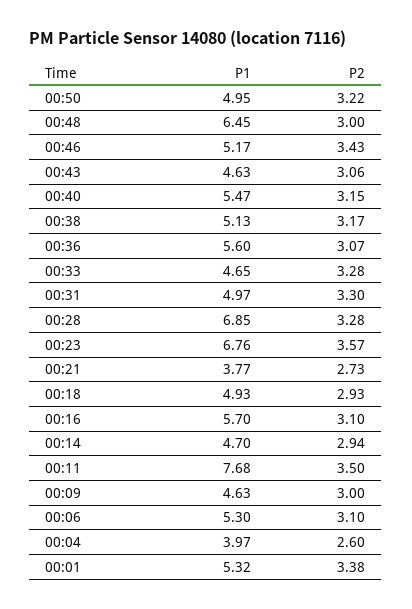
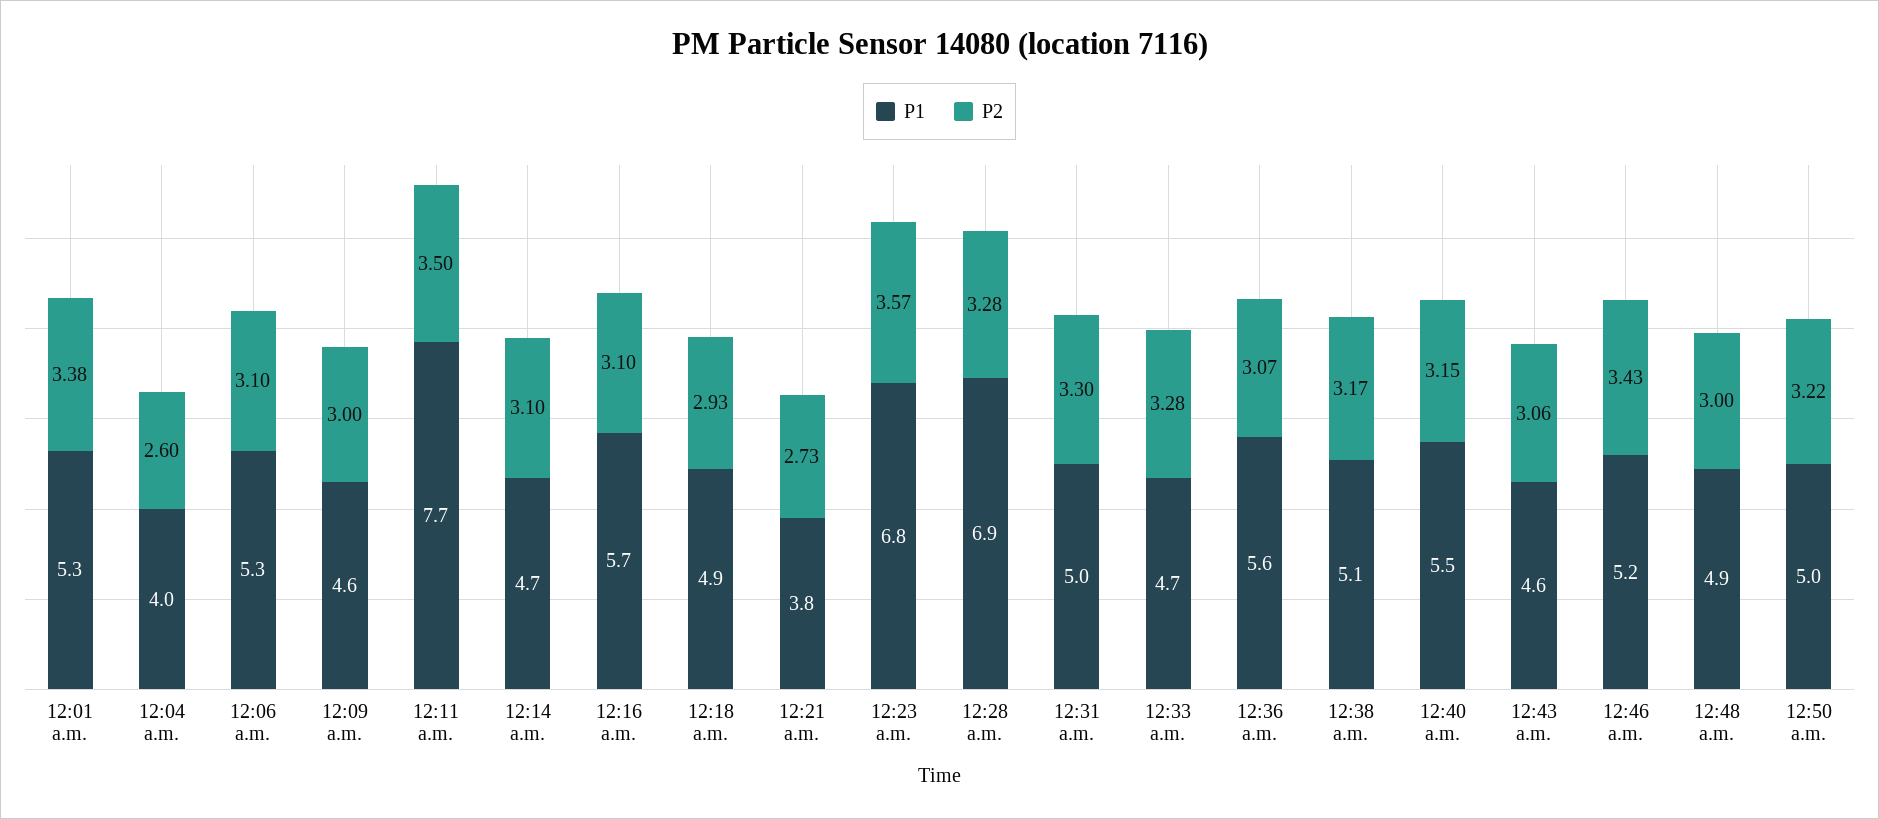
  {
    "P1": {
      "00:50": 4.95,
-     "00:48": 6.45,
+     "00:48": 4.9,
      "00:46": 5.17,
      "00:43": 4.63,
      "00:40": 5.47,
      "00:38": 5.13,
      "00:36": 5.6,
      "00:33": 4.65,
      "00:31": 4.97,
      "00:28": 6.85,
      "00:23": 6.76,
      "00:21": 3.77,
      "00:18": 4.93,
      "00:16": 5.7,
      "00:14": 4.7,
      "00:11": 7.68,
      "00:09": 4.63,
      "00:06": 5.3,
      "00:04": 3.97,
      "00:01": 5.32
    },
    "P2": {
      "00:50": 3.22,
      "00:48": 3,
      "00:46": 3.43,
      "00:43": 3.06,
      "00:40": 3.15,
      "00:38": 3.17,
      "00:36": 3.07,
      "00:33": 3.28,
      "00:31": 3.3,
      "00:28": 3.28,
      "00:23": 3.57,
      "00:21": 2.73,
      "00:18": 2.93,
      "00:16": 3.1,
-     "00:14": 2.94,
+     "00:14": 3.1,
      "00:11": 3.5,
      "00:09": 3,
      "00:06": 3.1,
      "00:04": 2.6,
      "00:01": 3.38
    }
  }

